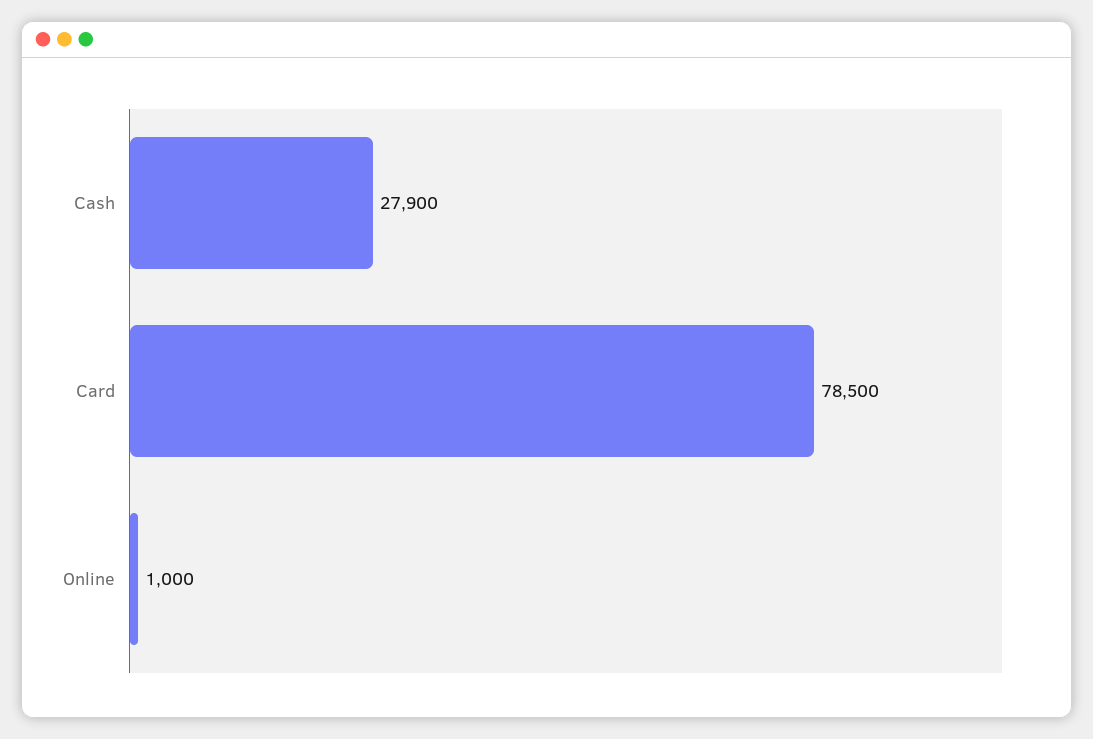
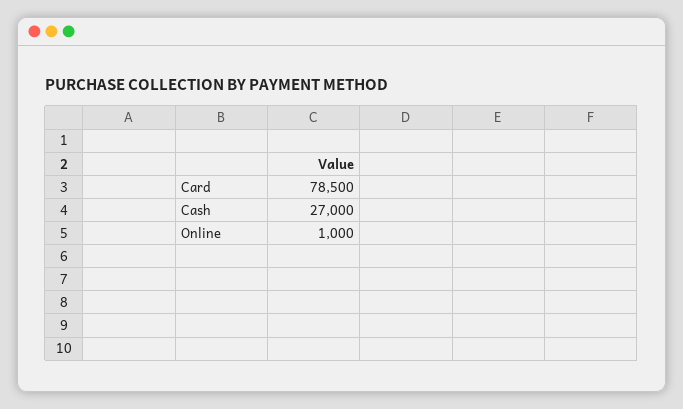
  {
-   "Cash": 27900,
+   "Cash": 27000,
    "Card": 78500,
    "Online": 1000
  }

